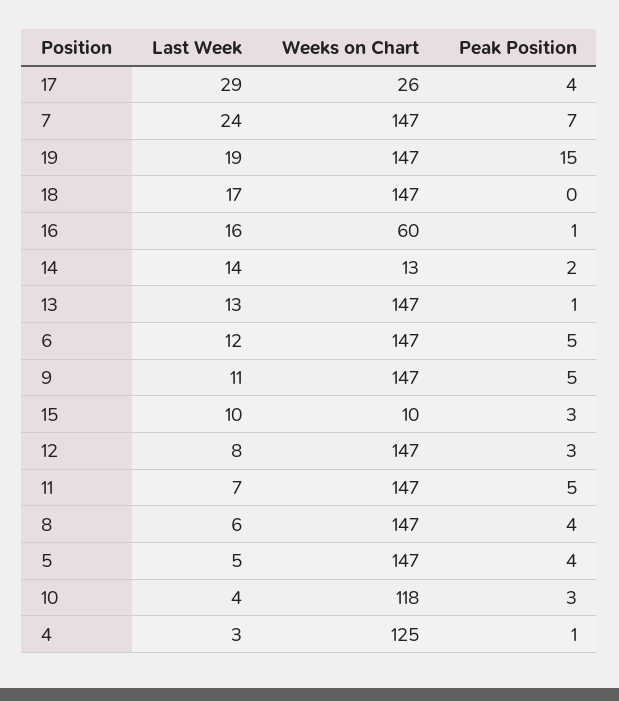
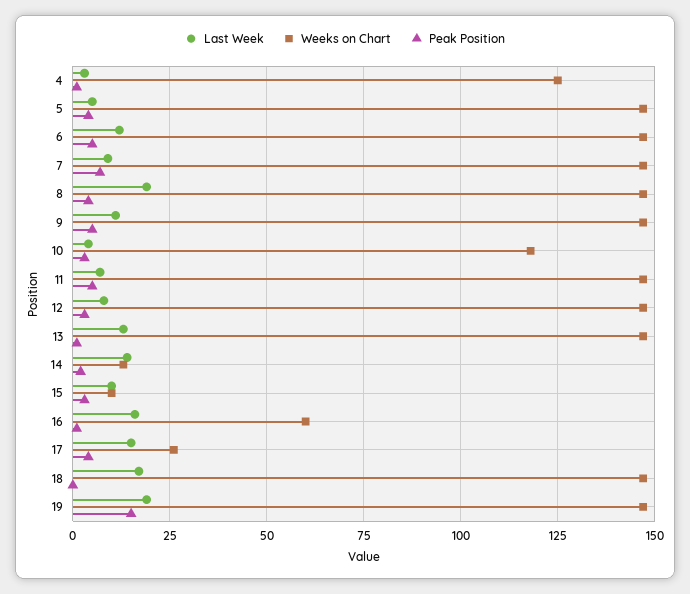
  {
    "Last Week": {
-     "17": 29,
+     "17": 15,
-     "7": 24,
+     "7": 10,
      "19": 19,
      "18": 17,
      "16": 16,
      "14": 14,
      "13": 13,
      "6": 12,
      "9": 11,
      "15": 10,
      "12": 8,
      "11": 7,
-     "8": 6,
+     "8": 20,
      "5": 5,
      "10": 4,
      "4": 3
    },
    "Weeks on Chart": {
      "17": 26,
      "7": 147,
      "19": 147,
      "18": 147,
      "16": 60,
      "14": 13,
      "13": 147,
      "6": 147,
      "9": 147,
      "15": 10,
      "12": 147,
      "11": 147,
      "8": 147,
      "5": 147,
      "10": 118,
      "4": 125
    },
    "Peak Position": {
      "17": 4,
      "7": 7,
      "19": 15,
      "18": 0,
      "16": 1,
      "14": 2,
      "13": 1,
      "6": 5,
      "9": 5,
      "15": 3,
      "12": 3,
      "11": 5,
      "8": 4,
      "5": 4,
      "10": 3,
      "4": 1
    }
  }

